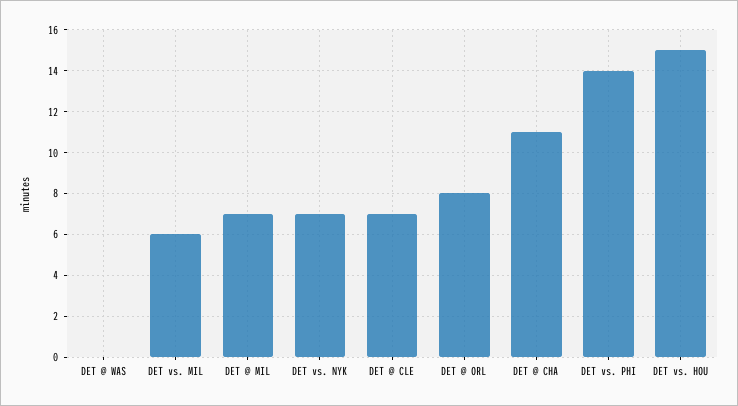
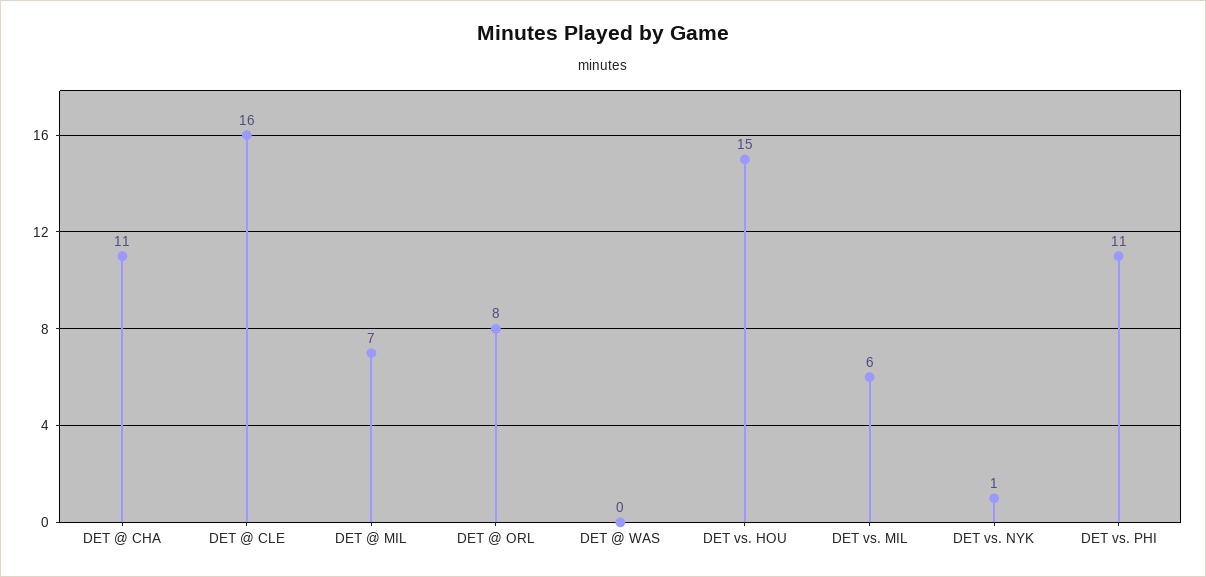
  {
    "DET @ WAS": 0,
    "DET vs. MIL": 6,
    "DET @ MIL": 7,
-   "DET vs. NYK": 7,
+   "DET vs. NYK": 1,
-   "DET @ CLE": 7,
+   "DET @ CLE": 16,
    "DET @ ORL": 8,
    "DET @ CHA": 11,
-   "DET vs. PHI": 14,
+   "DET vs. PHI": 11,
    "DET vs. HOU": 15
  }

